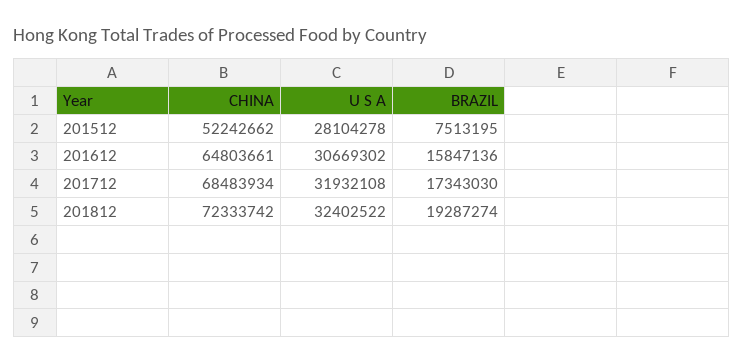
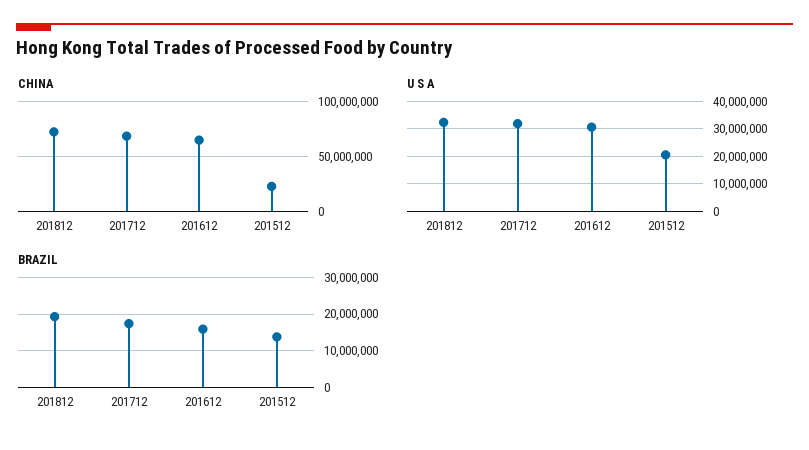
  {
    "CHINA": {
-     "201512": 52242662,
+     "201512": 20000000,
      "201612": 64803661,
      "201712": 68483934,
      "201812": 72333742
    },
    "U S A": {
-     "201512": 28104278,
+     "201512": 20000000,
      "201612": 30669302,
      "201712": 31932108,
      "201812": 32402522
    },
    "BRAZIL": {
-     "201512": 7513195,
+     "201512": 14000000,
      "201612": 15847136,
      "201712": 17343030,
      "201812": 19287274
    }
  }

